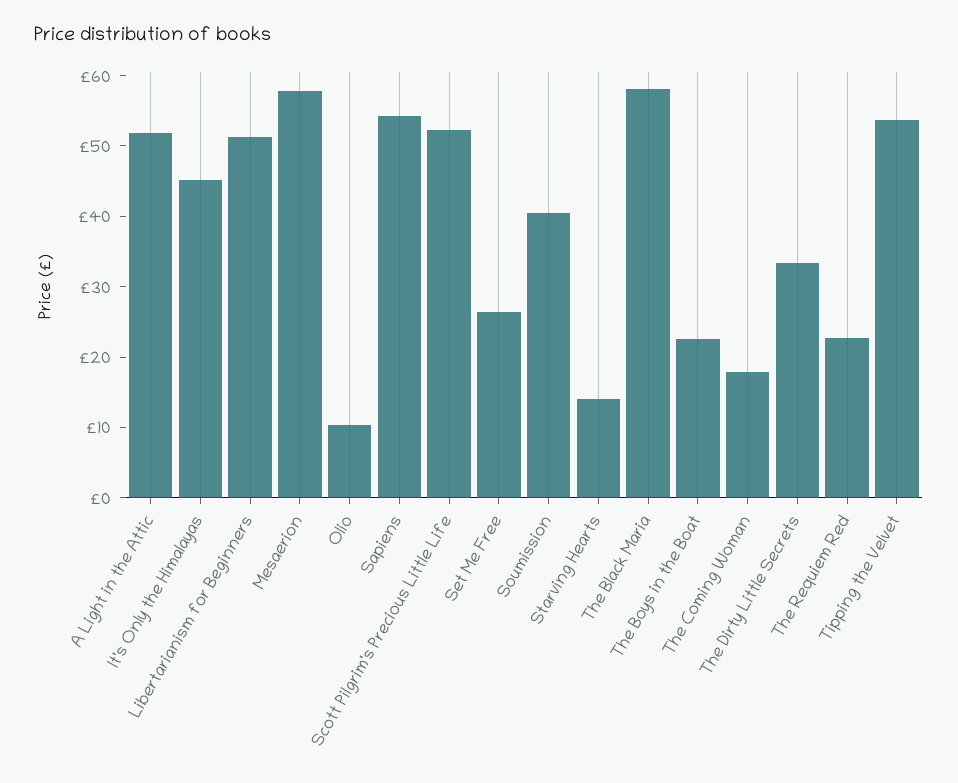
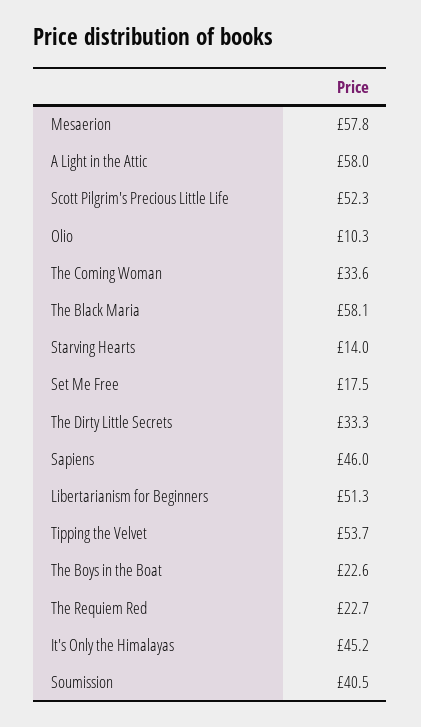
  {
-   "A Light in the Attic": 52,
+   "A Light in the Attic": 58,
    "It's Only the Himalayas": 45.2,
    "Libertarianism for Beginners": 51.3,
    "Mesaerion": 57.8,
    "Olio": 10.3,
-   "Sapiens": 54,
+   "Sapiens": 46,
    "Scott Pilgrim's Precious Little Life": 52.3,
-   "Set Me Free": 26,
+   "Set Me Free": 17.5,
    "Soumission": 40.5,
    "Starving Hearts": 14,
    "The Black Maria": 58.1,
    "The Boys in the Boat": 22.6,
-   "The Coming Woman": 18,
+   "The Coming Woman": 33.6,
    "The Dirty Little Secrets": 33.3,
    "The Requiem Red": 22.7,
    "Tipping the Velvet": 53.7
  }

